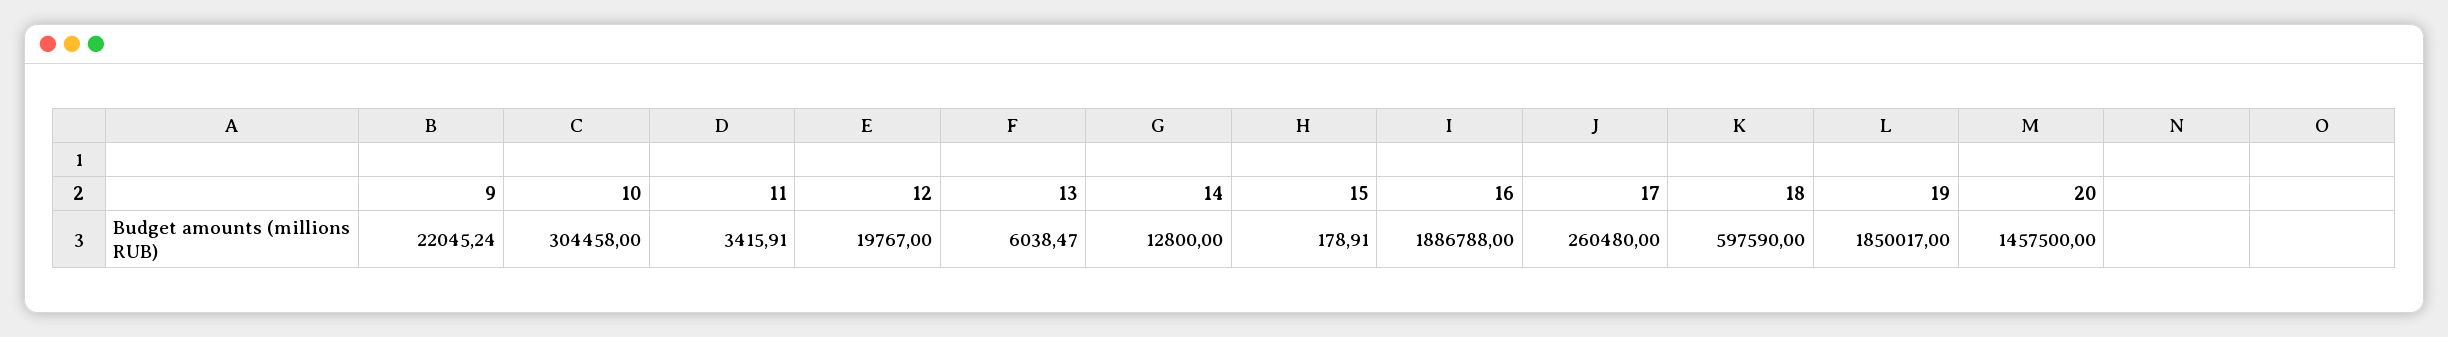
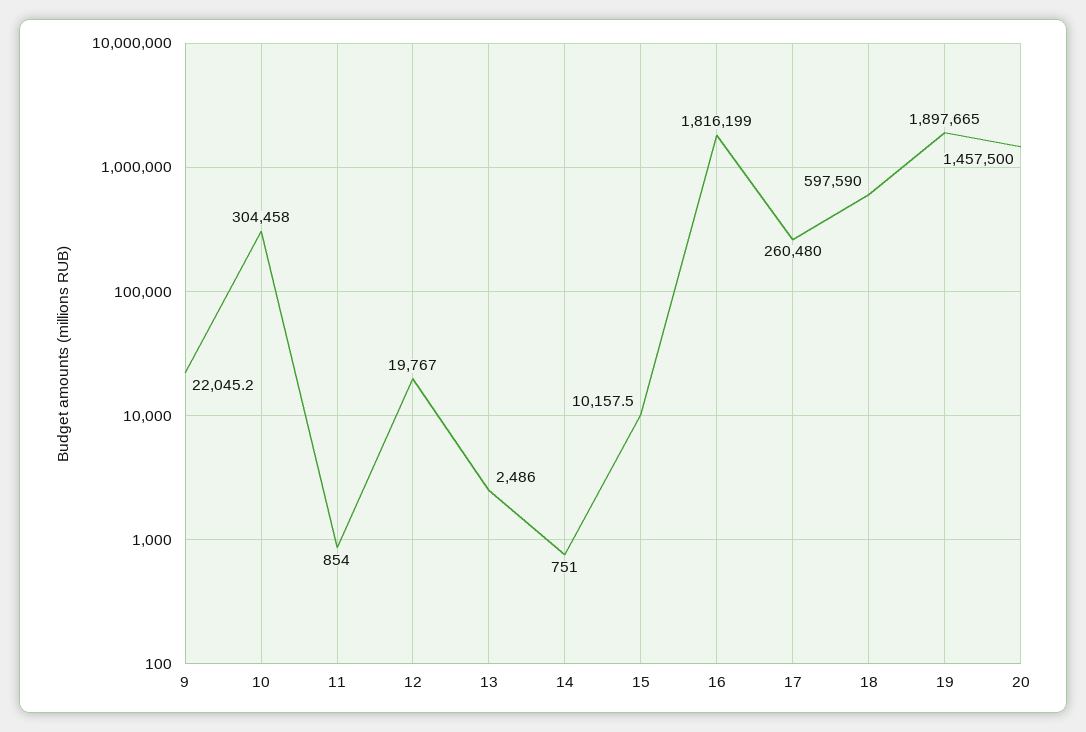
  {
    "9": 22045.24,
    "10": 304458,
-   "11": 3415.91,
+   "11": 854,
    "12": 19767,
-   "13": 6038.47,
+   "13": 2486,
-   "14": 12800,
+   "14": 751,
-   "15": 178.91,
+   "15": 10157.5,
-   "16": 1886788,
+   "16": 1816199,
    "17": 260480,
    "18": 597590,
-   "19": 1850017,
+   "19": 1897665,
    "20": 1457500
  }

